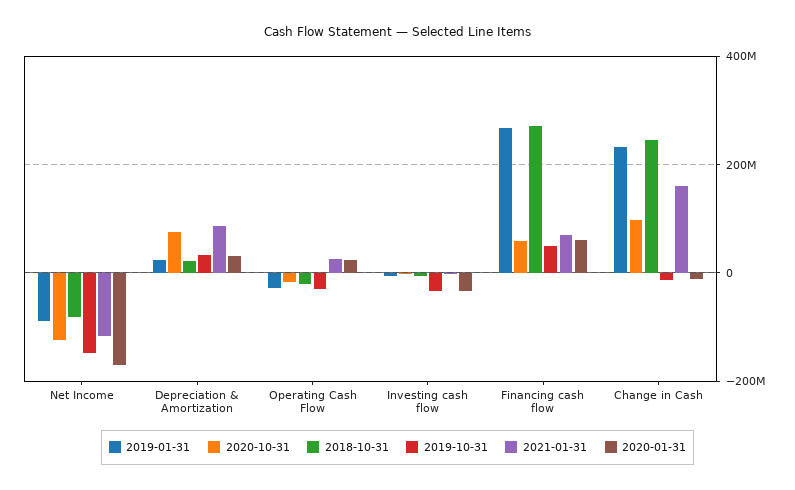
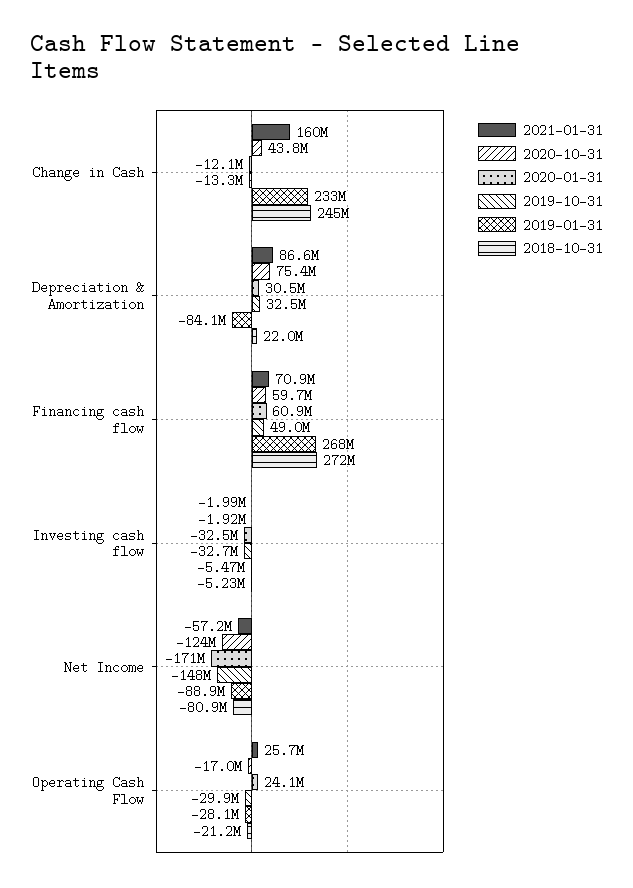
  {
    "2019-01-31": {
      "Net Income": -88900000,
-     "Depreciation & Amortization": 20000000,
+     "Depreciation & Amortization": -84100000,
      "Operating Cash Flow": -28100000,
      "Investing cash flow": -5470000,
      "Financing cash flow": 268000000,
      "Change in Cash": 233000000
    },
    "2020-10-31": {
      "Net Income": -124000000,
      "Depreciation & Amortization": 75400000,
      "Operating Cash Flow": -17000000,
      "Investing cash flow": -1920000,
      "Financing cash flow": 59700000,
-     "Change in Cash": 100000000
+     "Change in Cash": 43800000
    },
    "2018-10-31": {
      "Net Income": -80900000,
      "Depreciation & Amortization": 22000000,
      "Operating Cash Flow": -21200000,
      "Investing cash flow": -5230000,
      "Financing cash flow": 272000000,
      "Change in Cash": 245000000
    },
    "2019-10-31": {
      "Net Income": -148000000,
      "Depreciation & Amortization": 32500000,
      "Operating Cash Flow": -29900000,
      "Investing cash flow": -32700000,
      "Financing cash flow": 49000000,
      "Change in Cash": -13300000
    },
    "2021-01-31": {
-     "Net Income": -120000000,
+     "Net Income": -57200000,
      "Depreciation & Amortization": 86600000,
      "Operating Cash Flow": 25700000,
      "Investing cash flow": -1990000,
      "Financing cash flow": 70900000,
      "Change in Cash": 160000000
    },
    "2020-01-31": {
      "Net Income": -171000000,
      "Depreciation & Amortization": 30500000,
      "Operating Cash Flow": 24100000,
      "Investing cash flow": -32500000,
      "Financing cash flow": 60900000,
      "Change in Cash": -12100000
    }
  }

